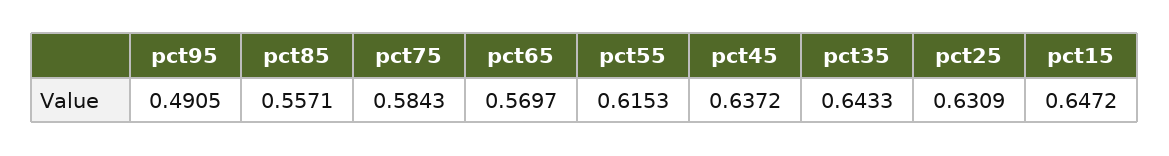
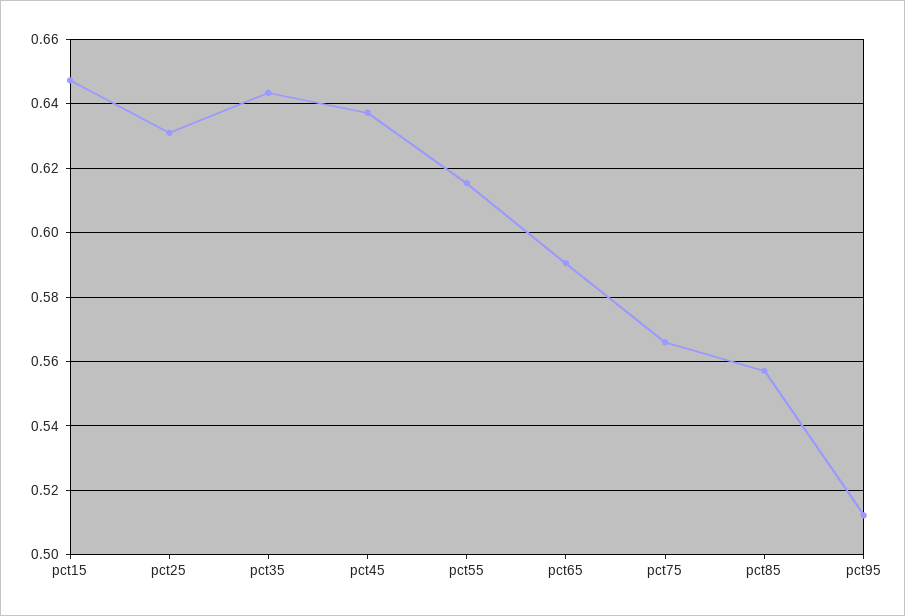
  {
-   "pct95": 0.4905,
+   "pct95": 0.512,
    "pct85": 0.5571,
-   "pct75": 0.5843,
+   "pct75": 0.566,
-   "pct65": 0.5697,
+   "pct65": 0.59,
    "pct55": 0.6153,
    "pct45": 0.6372,
    "pct35": 0.6433,
    "pct25": 0.6309,
    "pct15": 0.6472
  }

